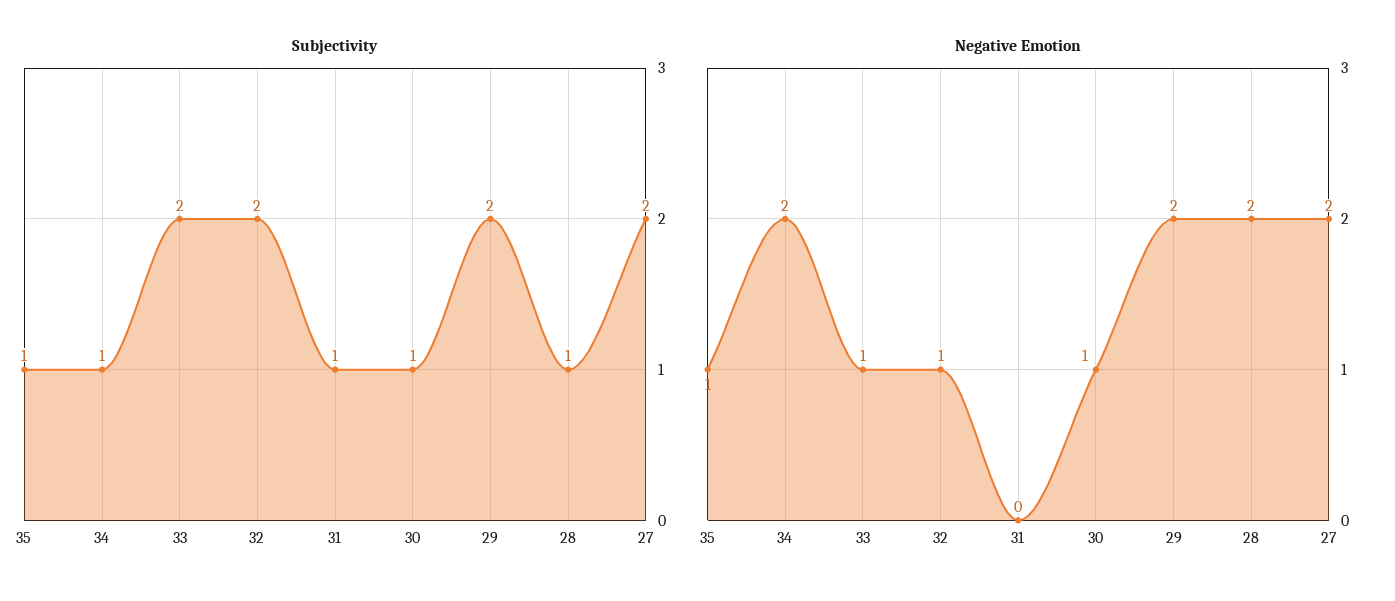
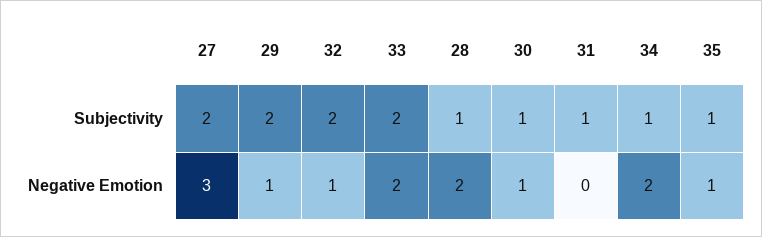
  {
    "Subjectivity": {
      "35": 1,
      "34": 1,
      "33": 2,
      "32": 2,
      "31": 1,
      "30": 1,
      "29": 2,
      "28": 1,
      "27": 2
    },
    "Negative Emotion": {
      "35": 1,
      "34": 2,
-     "33": 1,
+     "33": 2,
      "32": 1,
      "31": 0,
      "30": 1,
-     "29": 2,
+     "29": 1,
      "28": 2,
-     "27": 2
+     "27": 3
    }
  }

